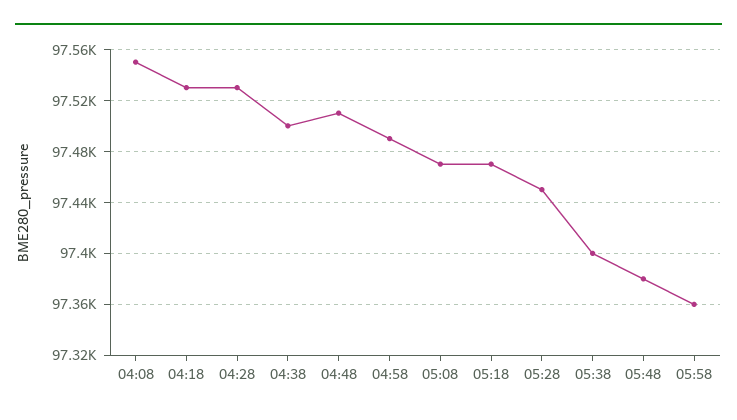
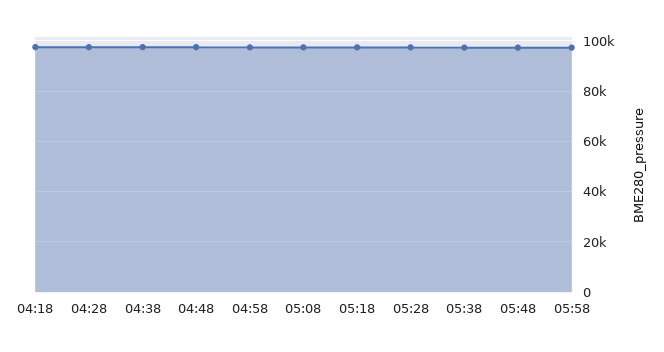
  {
-   "04:08": 97550,
    "04:18": 97530,
    "04:28": 97530,
    "04:38": 97500,
    "04:48": 97510,
    "04:58": 97490,
    "05:08": 97470,
    "05:18": 97470,
    "05:28": 97450,
    "05:38": 97400,
    "05:48": 97380,
    "05:58": 97360
  }

